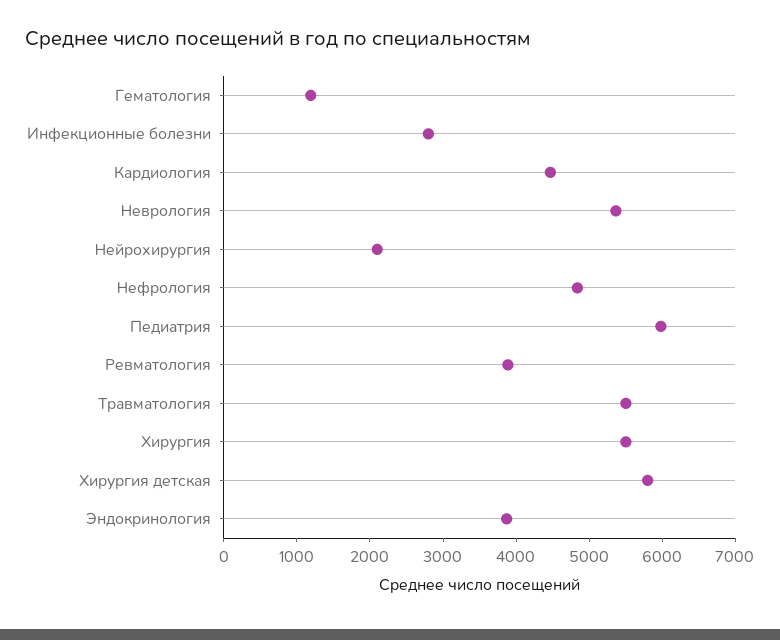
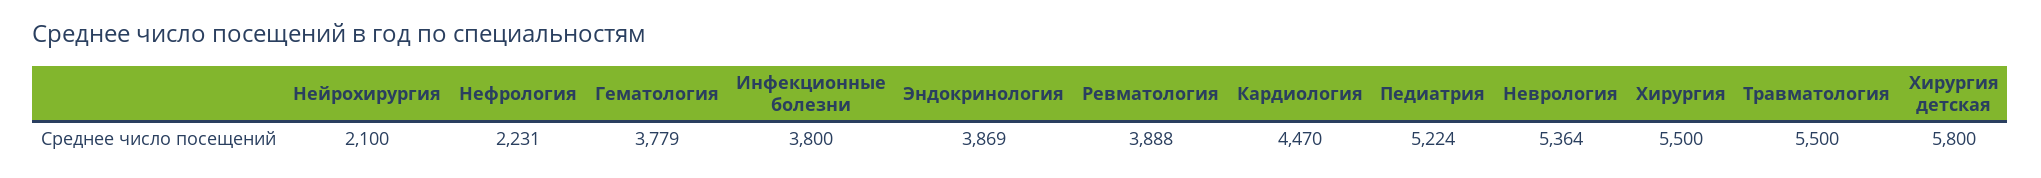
  {
-   "Гематология": 1200,
+   "Гематология": 3779,
-   "Инфекционные болезни": 2800,
+   "Инфекционные болезни": 3800,
    "Кардиология": 4470,
    "Неврология": 5364,
    "Нейрохирургия": 2100,
-   "Нефрология": 4800,
+   "Нефрология": 2231,
-   "Педиатрия": 6000,
+   "Педиатрия": 5224,
    "Ревматология": 3888,
    "Травматология": 5500,
    "Хирургия": 5500,
    "Хирургия детская": 5800,
    "Эндокринология": 3869
  }

